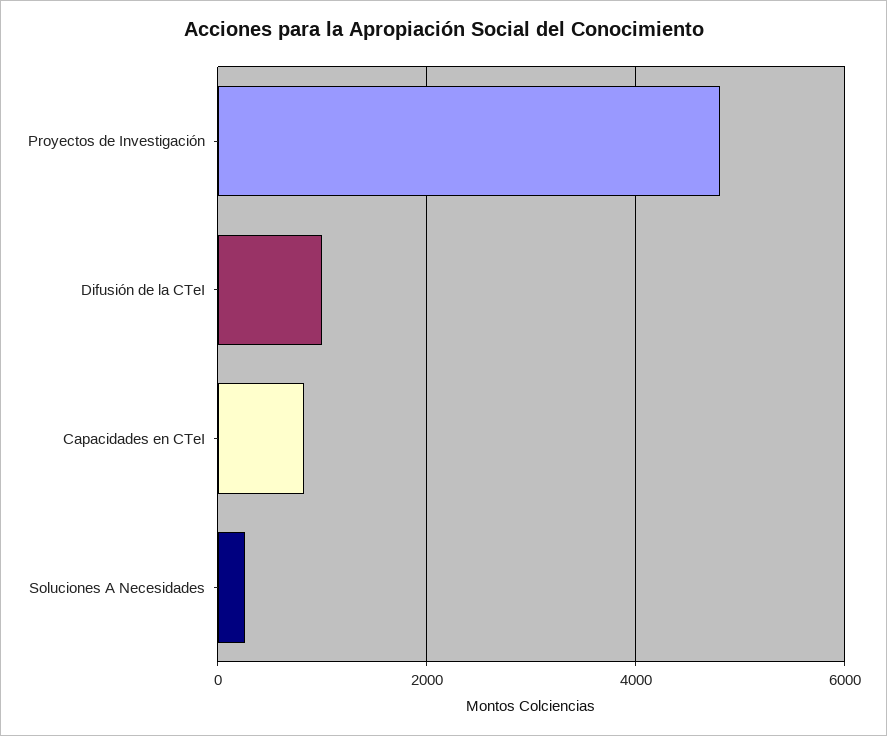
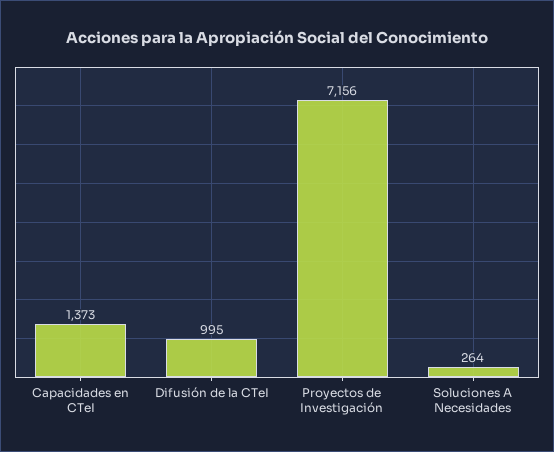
  {
-   "Proyectos de Investigación": 4800,
+   "Proyectos de Investigación": 7156,
    "Difusión de la CTeI": 995,
-   "Capacidades en CTeI": 800,
+   "Capacidades en CTeI": 1373,
    "Soluciones A Necesidades": 264
  }

